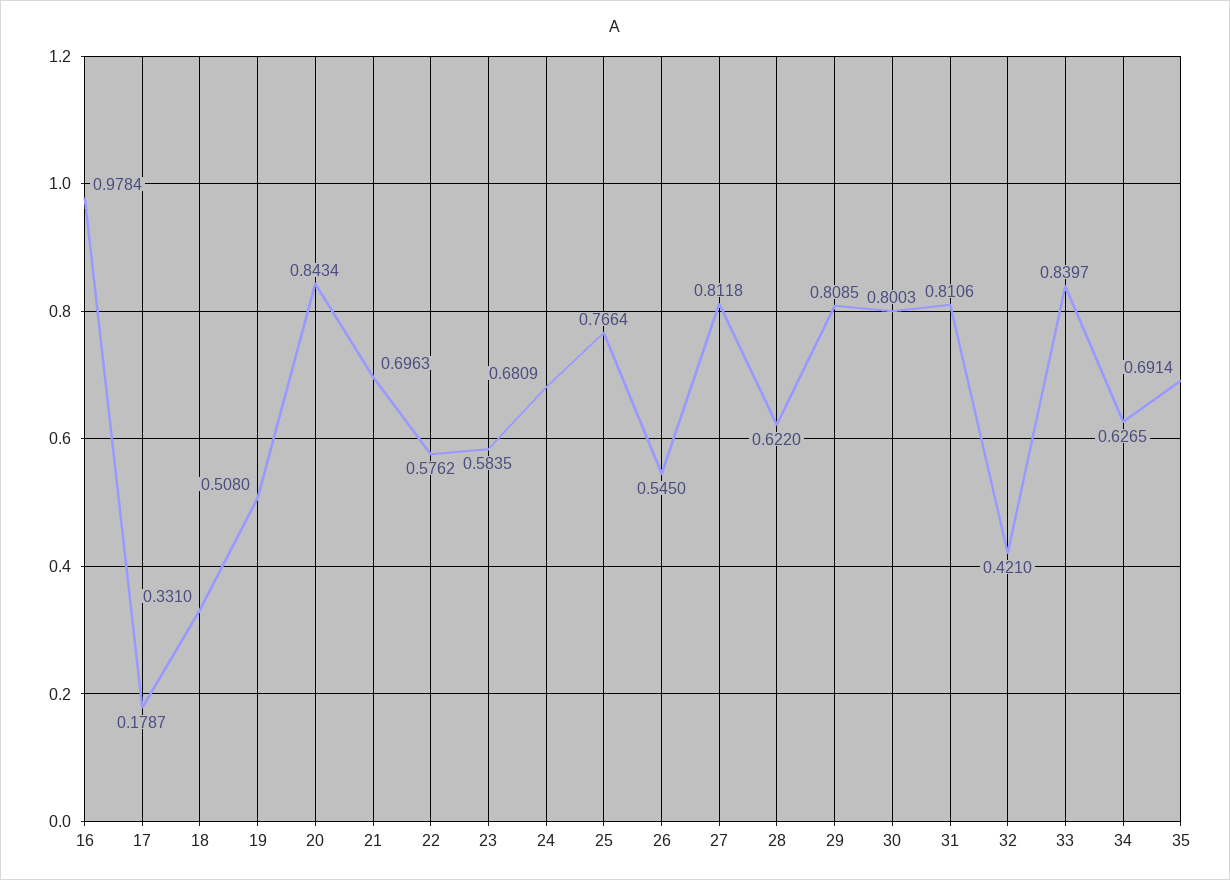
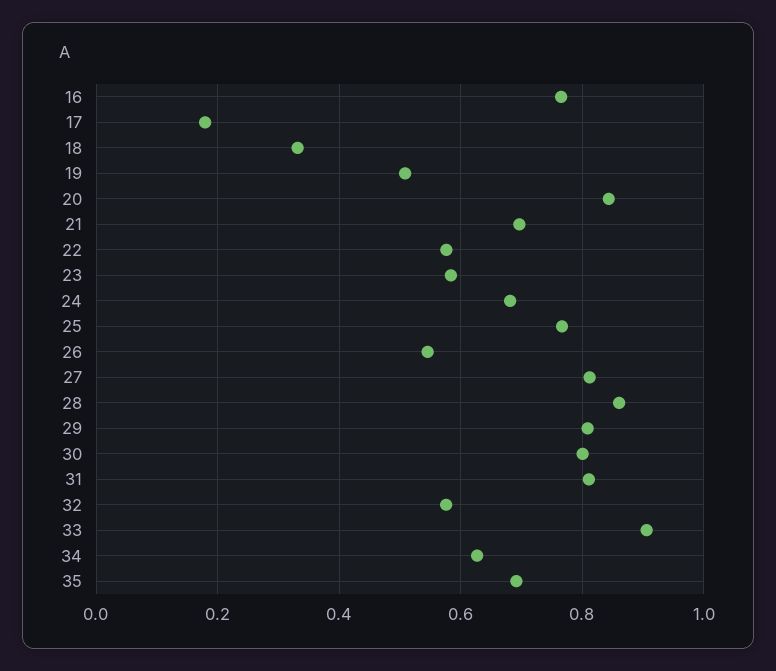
  {
-   "16": 0.9784,
+   "16": 0.76,
    "17": 0.1787,
    "18": 0.331,
    "19": 0.508,
    "20": 0.8434,
    "21": 0.6963,
    "22": 0.5762,
    "23": 0.5835,
    "24": 0.6809,
    "25": 0.7664,
    "26": 0.545,
    "27": 0.8118,
-   "28": 0.622,
+   "28": 0.86,
    "29": 0.8085,
    "30": 0.8003,
    "31": 0.8106,
-   "32": 0.421,
+   "32": 0.58,
-   "33": 0.8397,
+   "33": 0.9,
    "34": 0.6265,
    "35": 0.6914
  }

